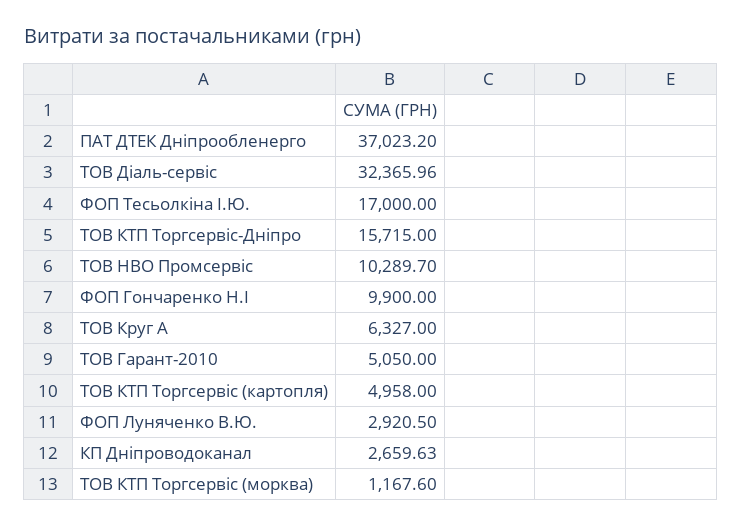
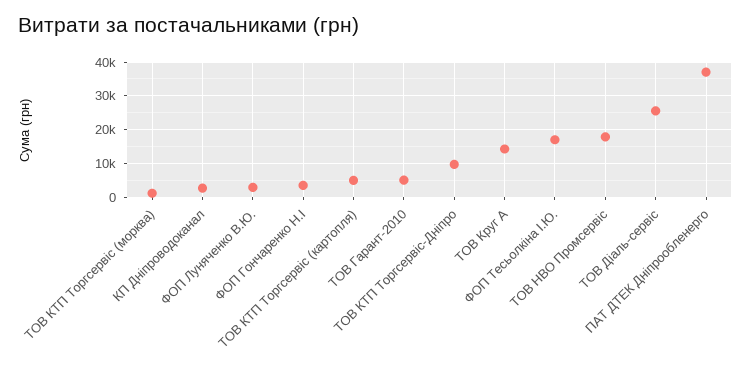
  {
    "ПАТ ДТЕК Дніпрообленерго": 37023.2,
-   "ТОВ Діаль-сервіс": 32365.96,
+   "ТОВ Діаль-сервіс": 26000,
    "ФОП Тесьолкіна І.Ю.": 17000,
-   "ТОВ КТП Торгсервіс-Дніпро": 15715,
+   "ТОВ КТП Торгсервіс-Дніпро": 10000,
-   "ТОВ НВО Промсервіс": 10289.7,
+   "ТОВ НВО Промсервіс": 18000,
-   "ФОП Гончаренко Н.І": 9900,
+   "ФОП Гончаренко Н.І": 4000,
-   "ТОВ Круг А": 6327,
+   "ТОВ Круг А": 14000,
    "ТОВ Гарант-2010": 5050,
    "ТОВ КТП Торгсервіс (картопля)": 4958,
    "ФОП Луняченко В.Ю.": 2920.5,
    "КП Дніпроводоканал": 2659.63,
    "ТОВ КТП Торгсервіс (морква)": 1167.6
  }

